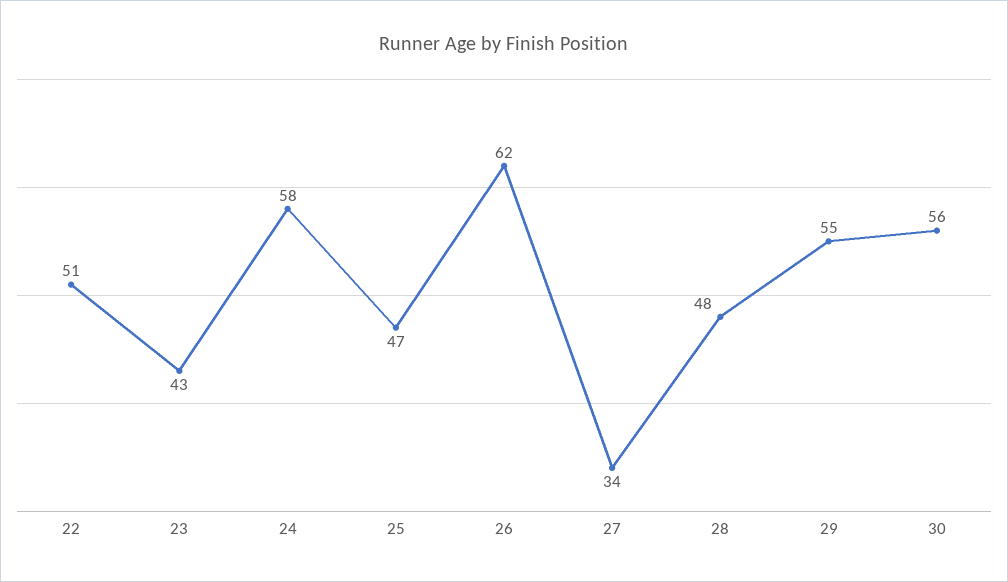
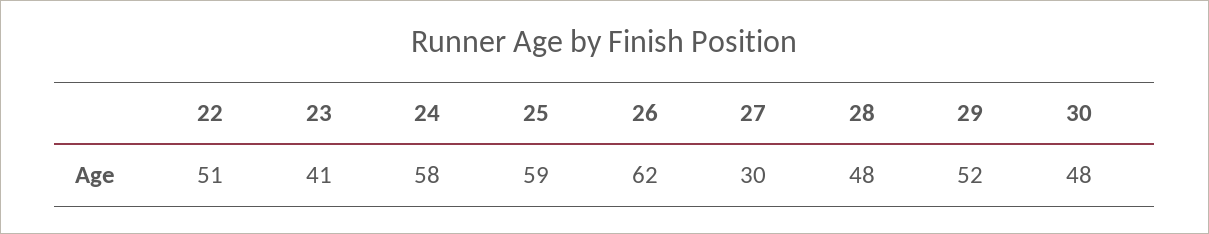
  {
    "22": 51,
-   "23": 43,
+   "23": 41,
    "24": 58,
-   "25": 47,
+   "25": 59,
    "26": 62,
-   "27": 34,
+   "27": 30,
    "28": 48,
-   "29": 55,
+   "29": 52,
-   "30": 56
+   "30": 48
  }

